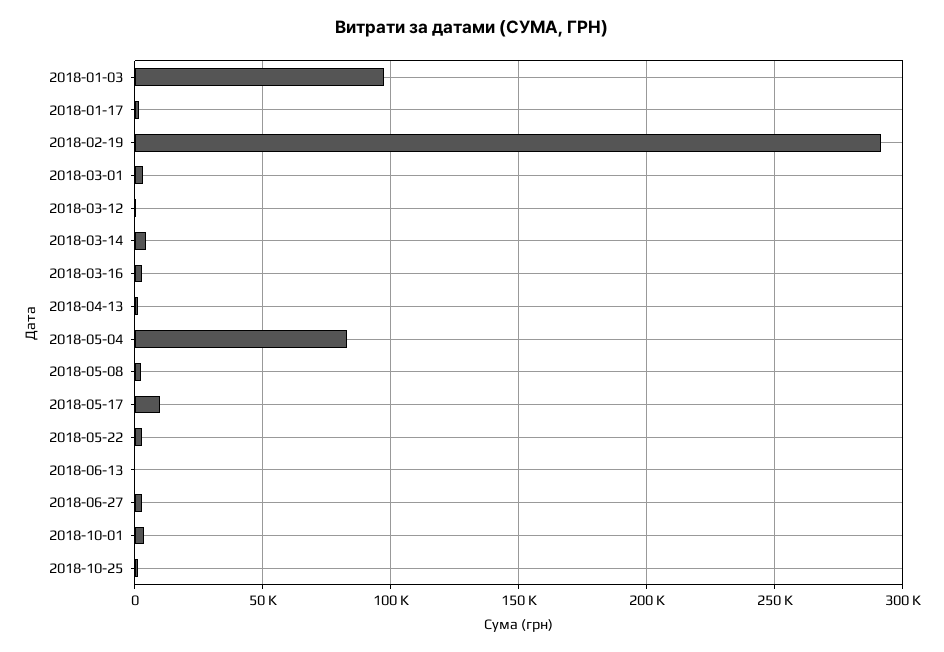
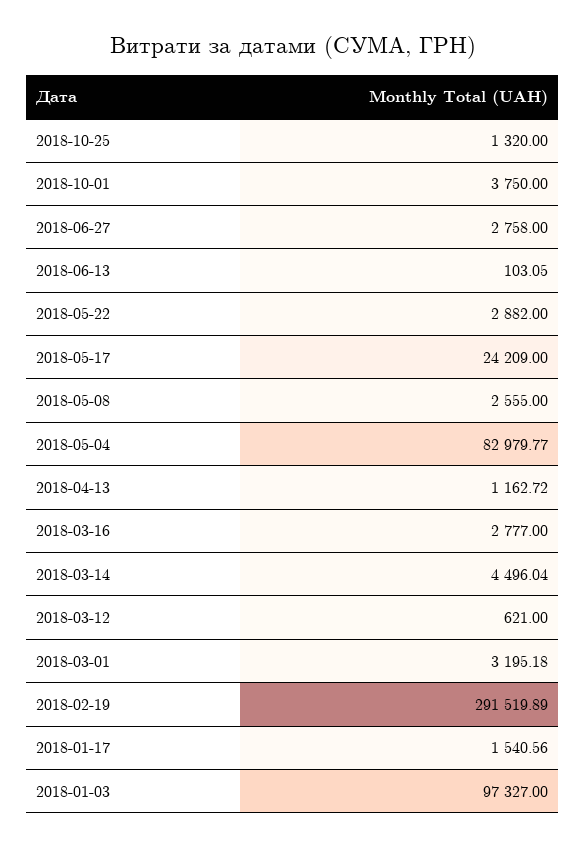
  {
    "2018-01-03": 97327,
    "2018-01-17": 1540.56,
    "2018-02-19": 291519.89,
    "2018-03-01": 3195.18,
    "2018-03-12": 621,
    "2018-03-14": 4496.04,
    "2018-03-16": 2777,
    "2018-04-13": 1162.72,
    "2018-05-04": 82979.77,
    "2018-05-08": 2555,
-   "2018-05-17": 10000,
+   "2018-05-17": 24209,
    "2018-05-22": 2882,
    "2018-06-13": 103.05,
    "2018-06-27": 2758,
    "2018-10-01": 3750,
    "2018-10-25": 1320
  }

